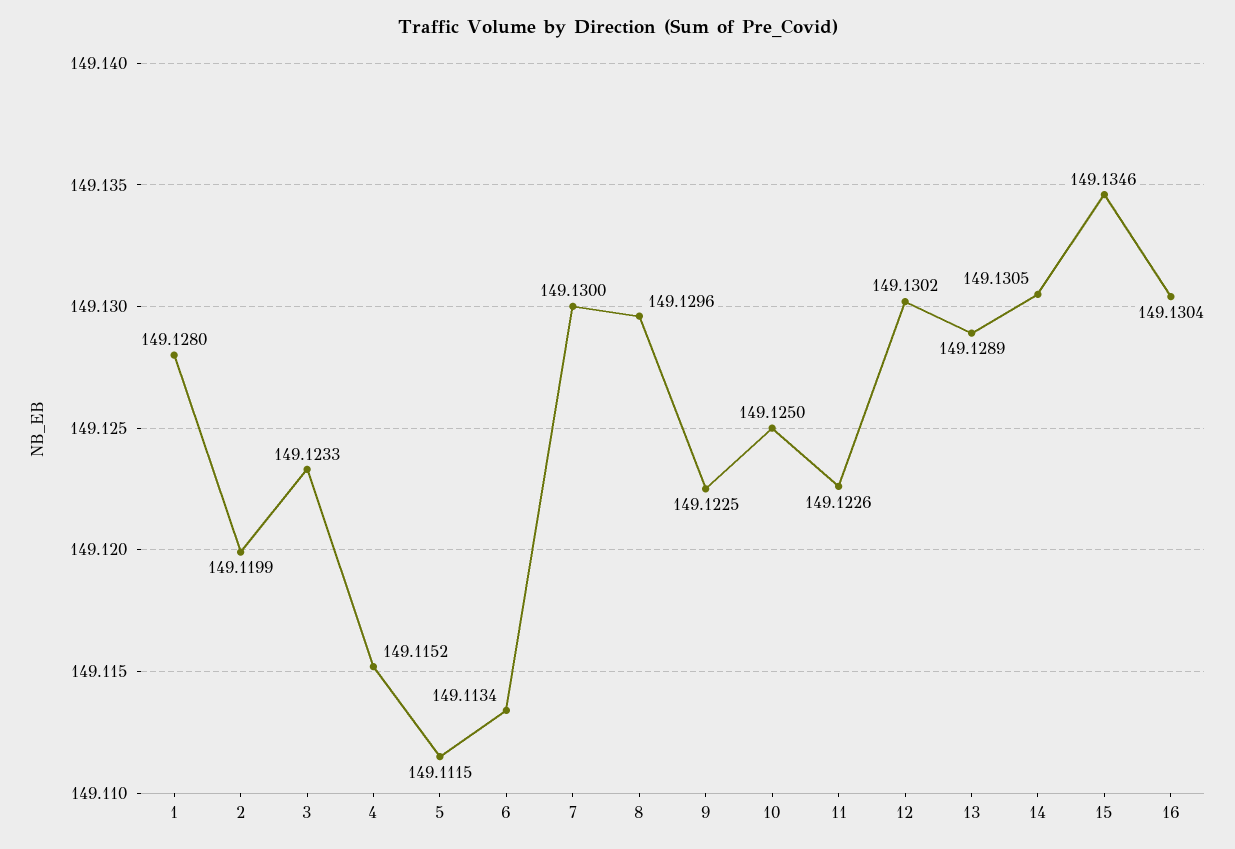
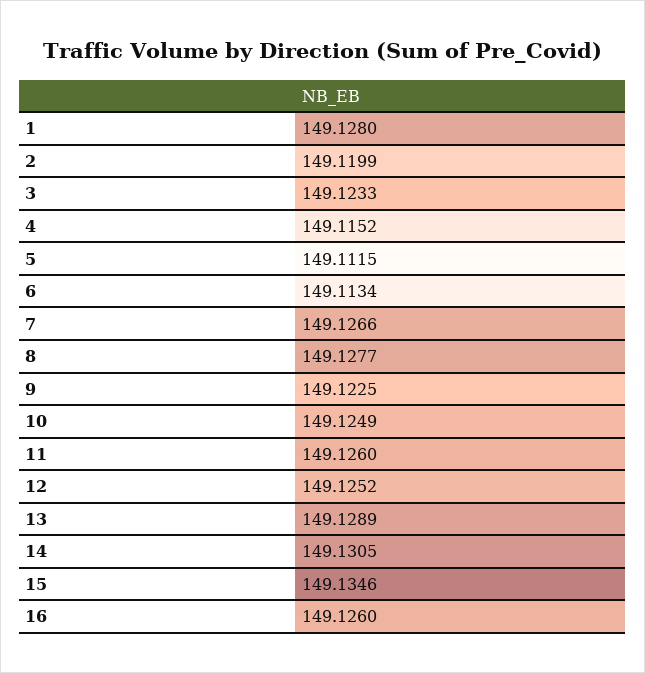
  {
    "1": 149.128,
    "2": 149.1199,
    "3": 149.1233,
    "4": 149.1152,
    "5": 149.1115,
    "6": 149.1134,
-   "7": 149.13,
+   "7": 149.1266,
-   "8": 149.1296,
+   "8": 149.1277,
    "9": 149.1225,
-   "10": 149.125,
+   "10": 149.1249,
-   "11": 149.1226,
+   "11": 149.126,
-   "12": 149.1302,
+   "12": 149.1252,
    "13": 149.1289,
    "14": 149.1305,
    "15": 149.1346,
-   "16": 149.1304
+   "16": 149.126
  }

